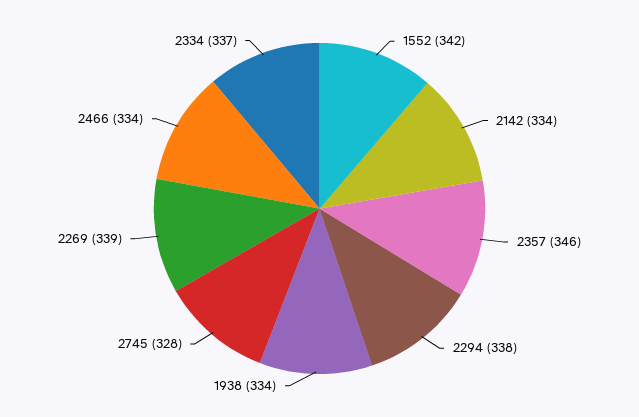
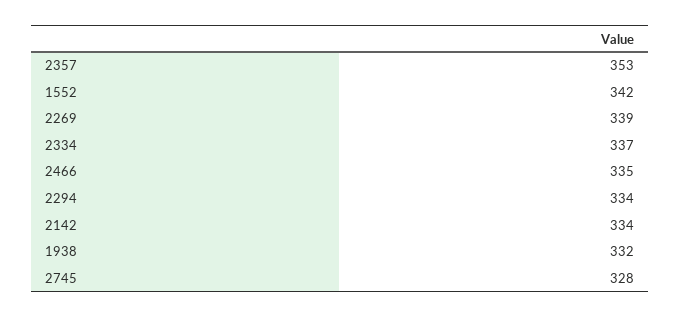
  {
    "1552": 342,
    "2142": 334,
-   "2357": 346,
+   "2357": 353,
-   "2294": 338,
+   "2294": 334,
-   "1938": 334,
+   "1938": 332,
    "2745": 328,
    "2269": 339,
-   "2466": 334,
+   "2466": 335,
    "2334": 337
  }

